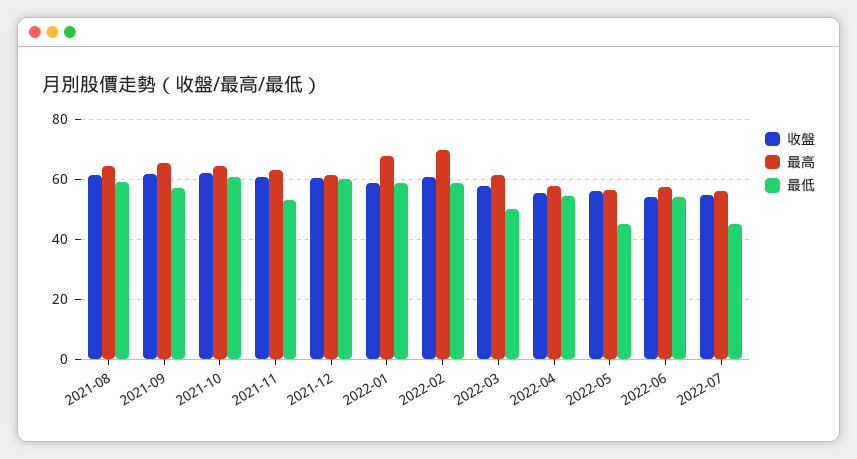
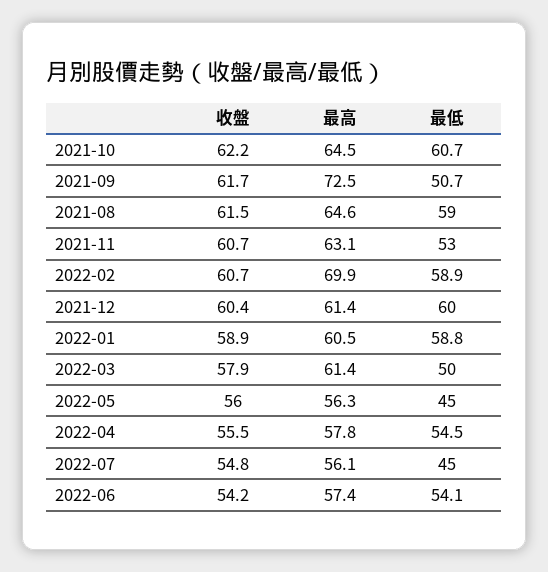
  {
    "收盤": {
      "2021-08": 61.5,
      "2021-09": 61.7,
      "2021-10": 62.2,
      "2021-11": 60.7,
      "2021-12": 60.4,
      "2022-01": 58.9,
      "2022-02": 60.7,
      "2022-03": 57.9,
      "2022-04": 55.5,
      "2022-05": 56,
      "2022-06": 54.2,
      "2022-07": 54.8
    },
    "最高": {
      "2021-08": 64.6,
-     "2021-09": 65,
+     "2021-09": 72.5,
      "2021-10": 64.5,
      "2021-11": 63.1,
      "2021-12": 61.4,
-     "2022-01": 67.5,
+     "2022-01": 60.5,
      "2022-02": 69.9,
      "2022-03": 61.4,
      "2022-04": 57.8,
      "2022-05": 56.3,
      "2022-06": 57.4,
      "2022-07": 56.1
    },
    "最低": {
      "2021-08": 59,
-     "2021-09": 57.5,
+     "2021-09": 50.7,
      "2021-10": 60.7,
      "2021-11": 53,
      "2021-12": 60,
      "2022-01": 58.8,
      "2022-02": 58.9,
      "2022-03": 50,
      "2022-04": 54.5,
      "2022-05": 45,
      "2022-06": 54.1,
      "2022-07": 45
    }
  }

